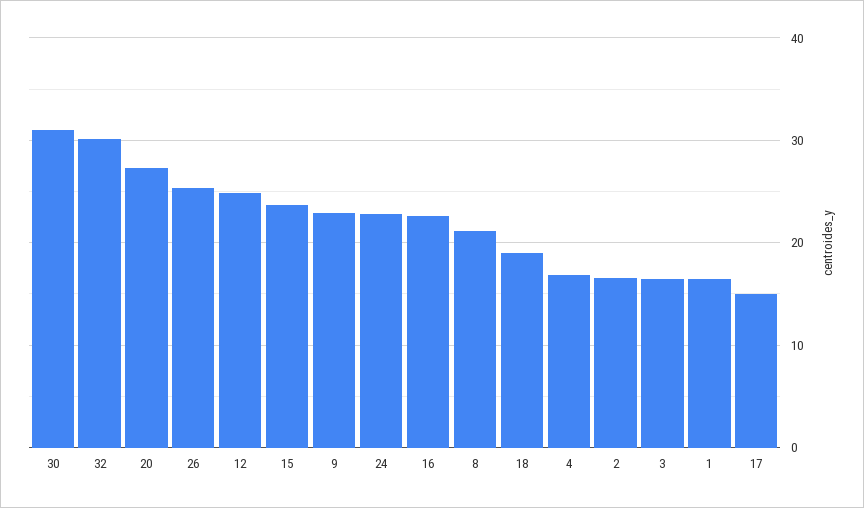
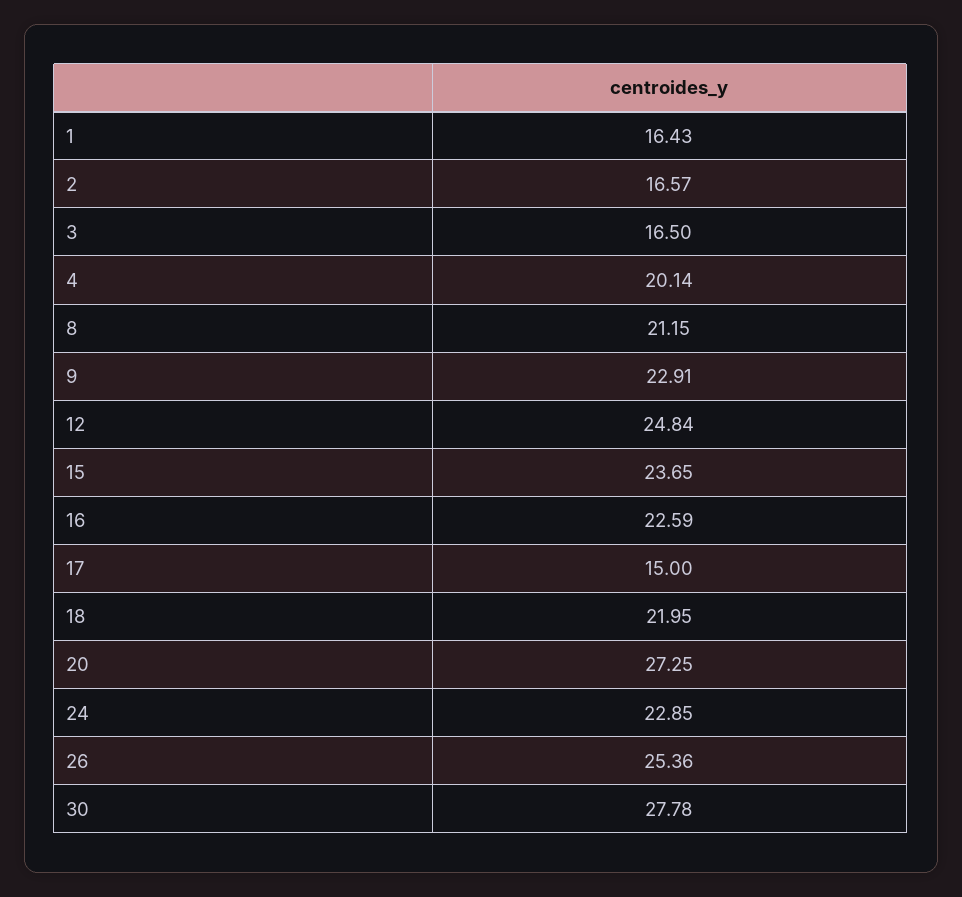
  {
-   "30": 31,
+   "30": 27.78,
-   "32": 30,
    "20": 27.25,
    "26": 25.36,
    "12": 24.84,
    "15": 23.65,
    "9": 22.91,
    "24": 22.85,
    "16": 22.59,
    "8": 21.15,
-   "18": 19,
+   "18": 21.95,
-   "4": 17,
+   "4": 20.14,
    "2": 16.57,
    "3": 16.5,
    "1": 16.43,
    "17": 15
  }

